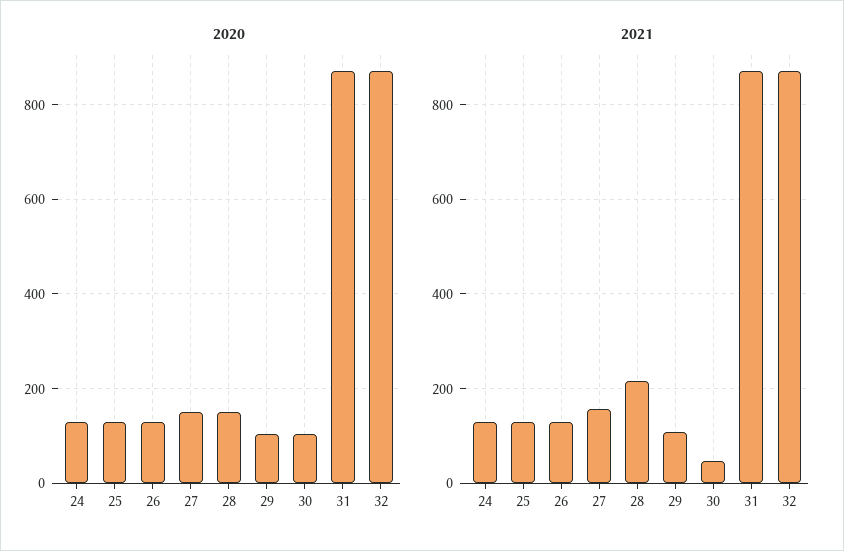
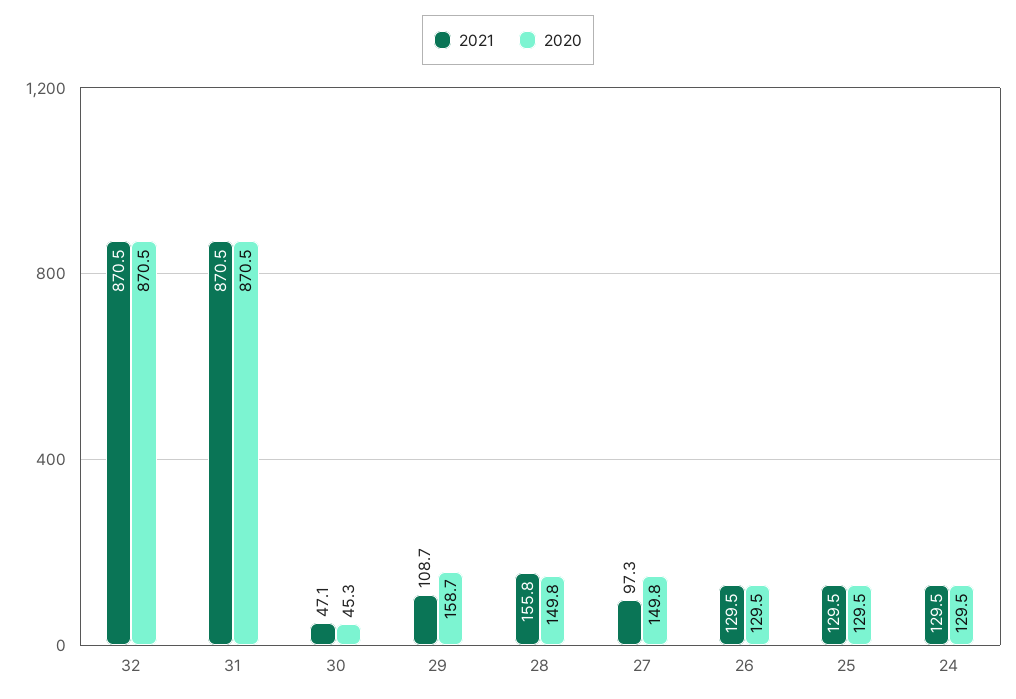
  {
    "2020": {
      "24": 129.5,
      "25": 129.5,
      "26": 129.5,
      "27": 149.8,
      "28": 149.8,
-     "29": 100,
+     "29": 158.7,
-     "30": 100,
+     "30": 45.3,
      "31": 870.5,
      "32": 870.5
    },
    "2021": {
      "24": 129.5,
      "25": 129.5,
      "26": 129.5,
-     "27": 160,
+     "27": 97.3,
-     "28": 220,
+     "28": 155.8,
      "29": 108.7,
      "30": 47.1,
      "31": 870.5,
      "32": 870.5
    }
  }

